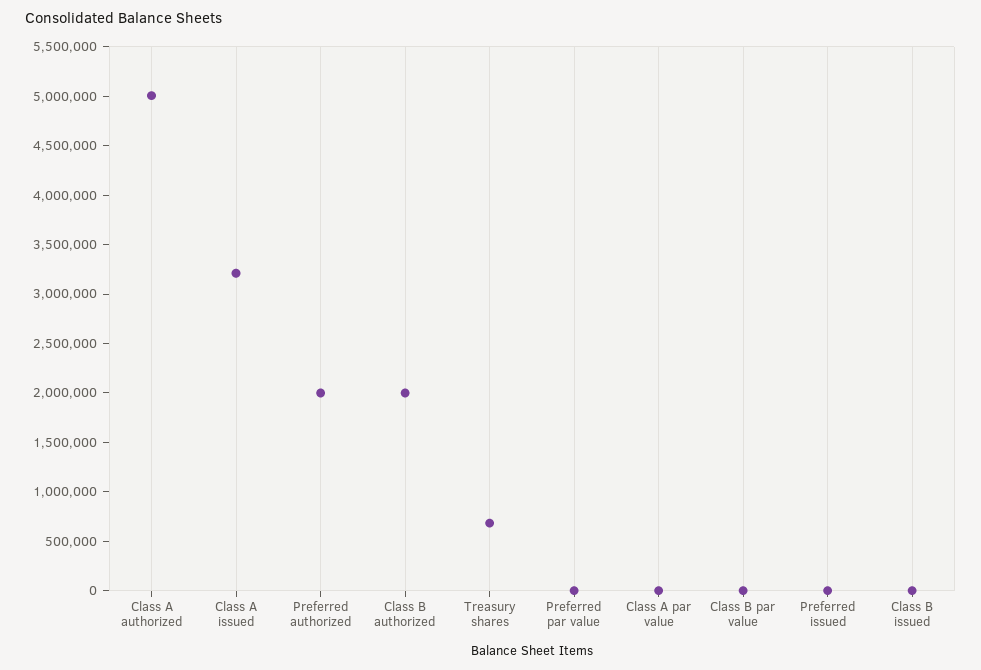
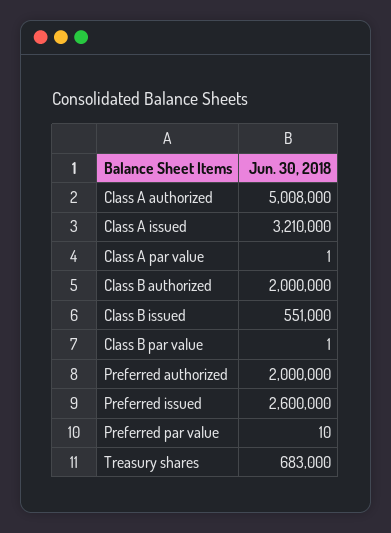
  {
    "Class A authorized": 5008000,
    "Class A issued": 3210000,
    "Preferred authorized": 2000000,
    "Class B authorized": 2000000,
    "Treasury shares": 683000,
    "Preferred par value": 10,
    "Class A par value": 1,
    "Class B par value": 1,
-   "Preferred issued": 0,
+   "Preferred issued": 2600000,
-   "Class B issued": 0
+   "Class B issued": 551000
  }

